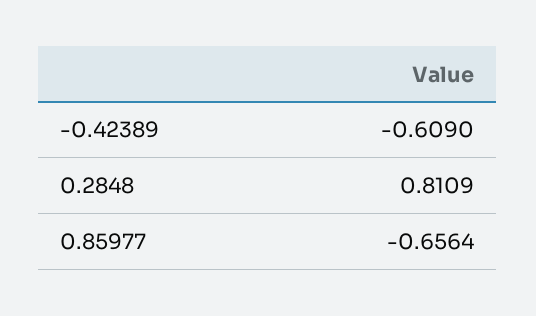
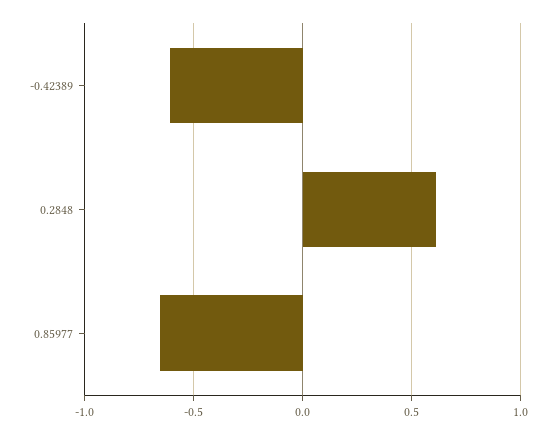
  {
    "-0.42389": -0.609,
-   "0.2848": 0.8109,
+   "0.2848": 0.6,
    "0.85977": -0.6564
  }

